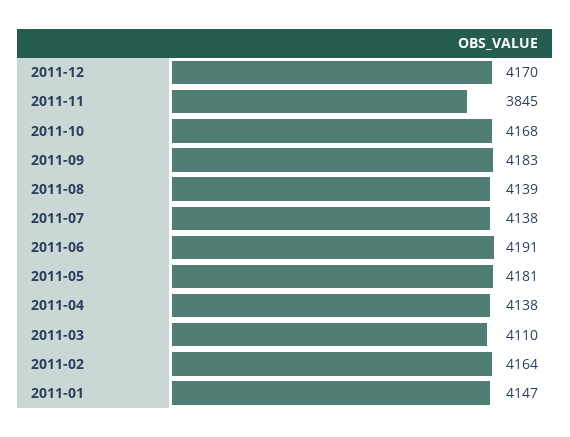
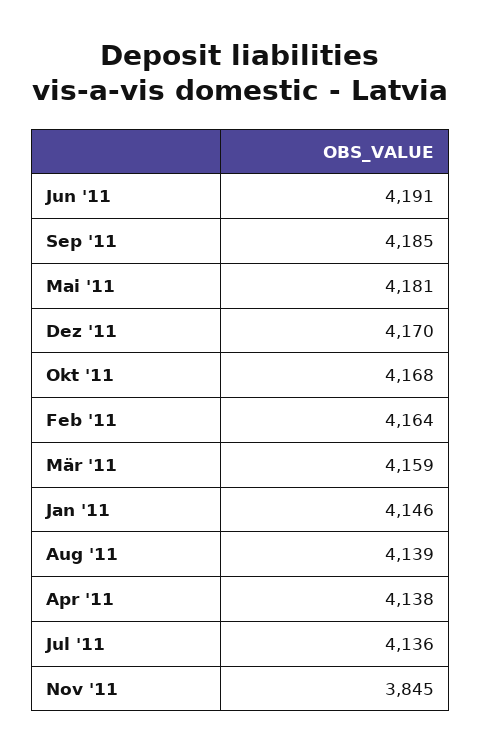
  {
    "2011-12": 4170,
    "2011-11": 3845,
    "2011-10": 4168,
-   "2011-09": 4183,
+   "2011-09": 4185,
    "2011-08": 4139,
-   "2011-07": 4138,
+   "2011-07": 4136,
    "2011-06": 4191,
    "2011-05": 4181,
    "2011-04": 4138,
-   "2011-03": 4110,
+   "2011-03": 4159,
    "2011-02": 4164,
-   "2011-01": 4147
+   "2011-01": 4146
  }

